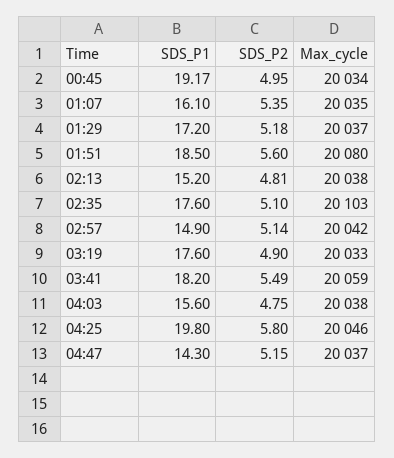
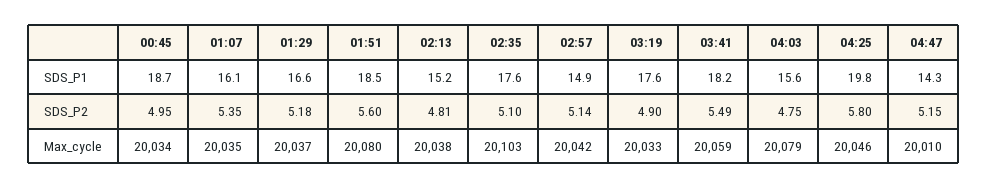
  {
    "SDS_P1": {
-     "00:45": 19.17,
+     "00:45": 18.7,
      "01:07": 16.1,
-     "01:29": 17.2,
+     "01:29": 16.6,
      "01:51": 18.5,
      "02:13": 15.2,
      "02:35": 17.6,
      "02:57": 14.9,
      "03:19": 17.6,
      "03:41": 18.2,
      "04:03": 15.6,
      "04:25": 19.8,
      "04:47": 14.3
    },
    "SDS_P2": {
      "00:45": 4.95,
      "01:07": 5.35,
      "01:29": 5.18,
      "01:51": 5.6,
      "02:13": 4.81,
      "02:35": 5.1,
      "02:57": 5.14,
      "03:19": 4.9,
      "03:41": 5.49,
      "04:03": 4.75,
      "04:25": 5.8,
      "04:47": 5.15
    },
    "Max_cycle": {
      "00:45": 20034,
      "01:07": 20035,
      "01:29": 20037,
      "01:51": 20080,
      "02:13": 20038,
      "02:35": 20103,
      "02:57": 20042,
      "03:19": 20033,
      "03:41": 20059,
-     "04:03": 20038,
+     "04:03": 20079,
      "04:25": 20046,
-     "04:47": 20037
+     "04:47": 20010
    }
  }

